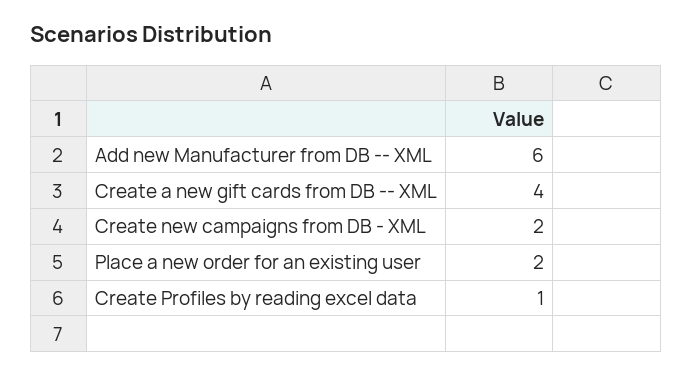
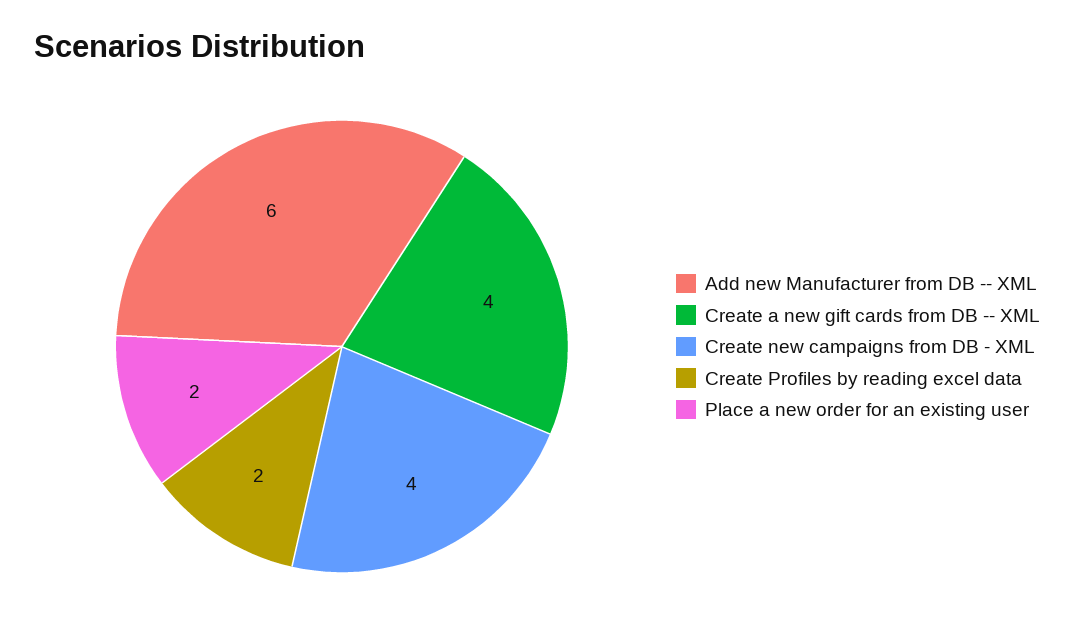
  {
    "Add new Manufacturer from DB -- XML": 6,
    "Create a new gift cards from DB -- XML": 4,
-   "Create new campaigns from DB - XML": 2,
+   "Create new campaigns from DB - XML": 4,
    "Place a new order for an existing user": 2,
-   "Create Profiles by reading excel data": 1
+   "Create Profiles by reading excel data": 2
  }

